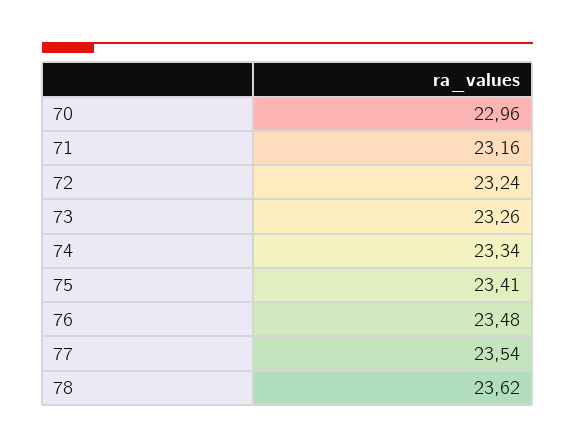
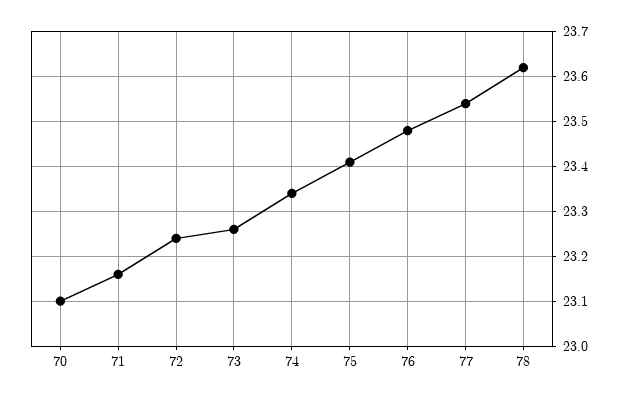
  {
-   "70": 22.96,
+   "70": 23.1,
    "71": 23.16,
    "72": 23.24,
    "73": 23.26,
    "74": 23.34,
    "75": 23.41,
    "76": 23.48,
    "77": 23.54,
    "78": 23.62
  }

